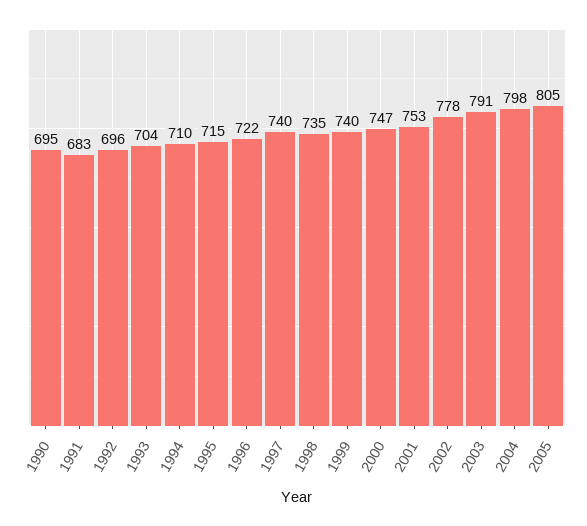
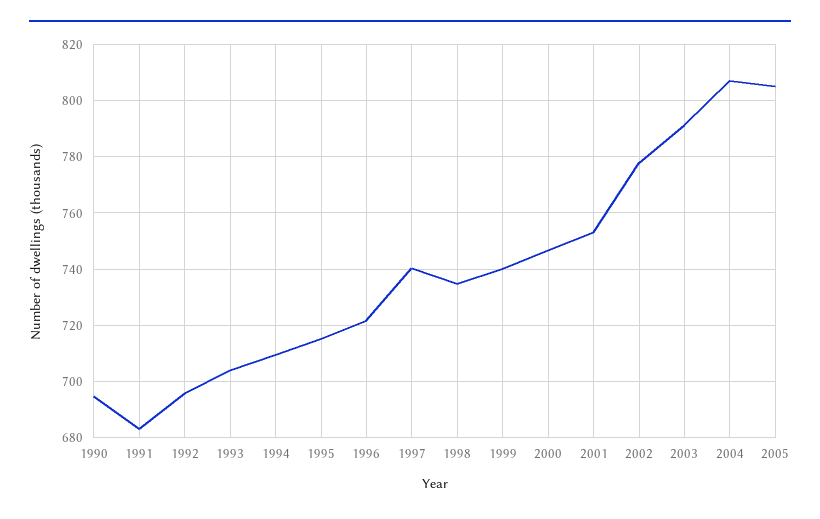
  {
    "1990": 695,
    "1991": 683,
    "1992": 696,
    "1993": 704,
    "1994": 710,
    "1995": 715,
    "1996": 722,
    "1997": 740,
    "1998": 735,
    "1999": 740,
    "2000": 747,
    "2001": 753,
    "2002": 778,
    "2003": 791,
-   "2004": 798,
+   "2004": 807.5,
    "2005": 805
  }

